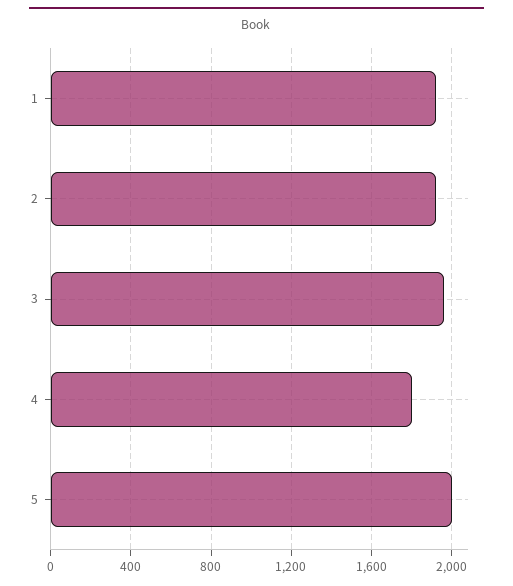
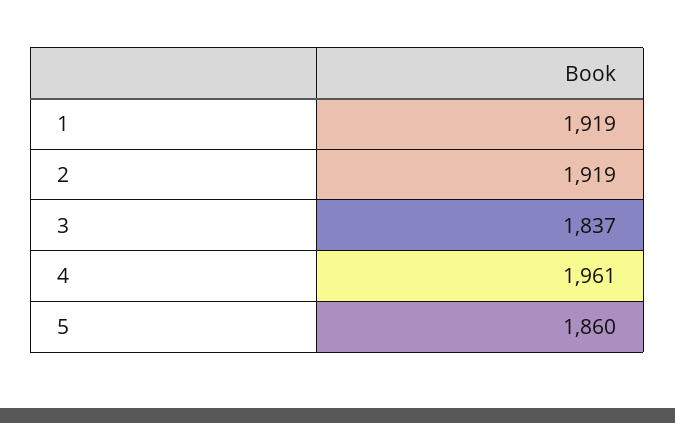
  {
    "1": 1919,
    "2": 1919,
-   "3": 1950,
+   "3": 1837,
-   "4": 1800,
+   "4": 1961,
-   "5": 2000
+   "5": 1860
  }

